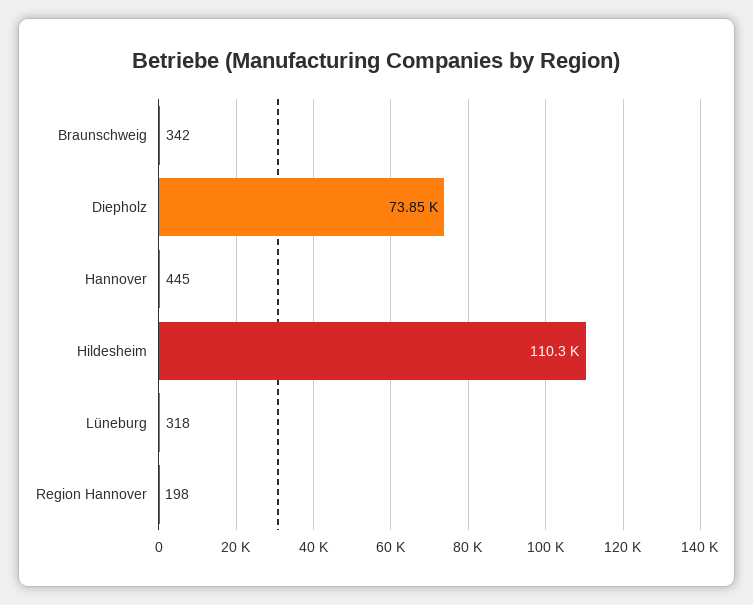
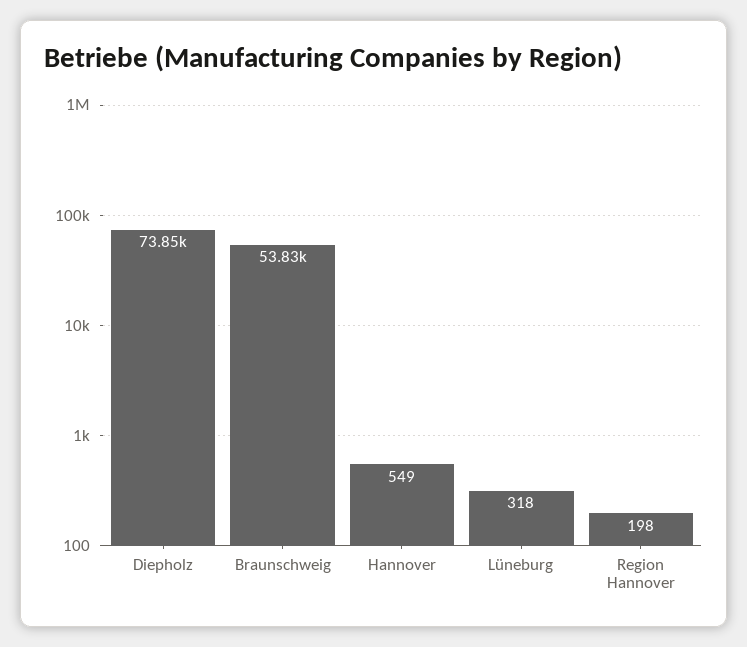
  {
-   "Braunschweig": 342,
+   "Braunschweig": 53830,
    "Diepholz": 73850,
-   "Hannover": 445,
+   "Hannover": 549,
-   "Hildesheim": 110300,
    "Lüneburg": 318,
    "Region Hannover": 198
  }

